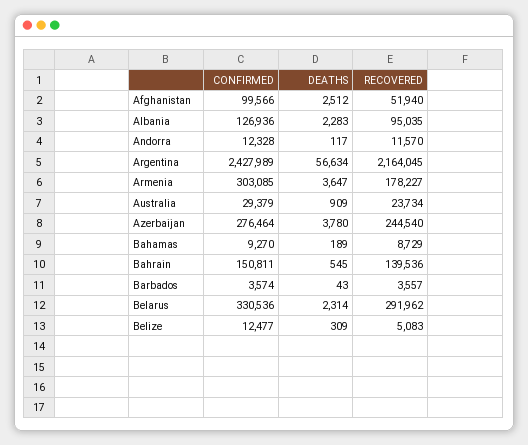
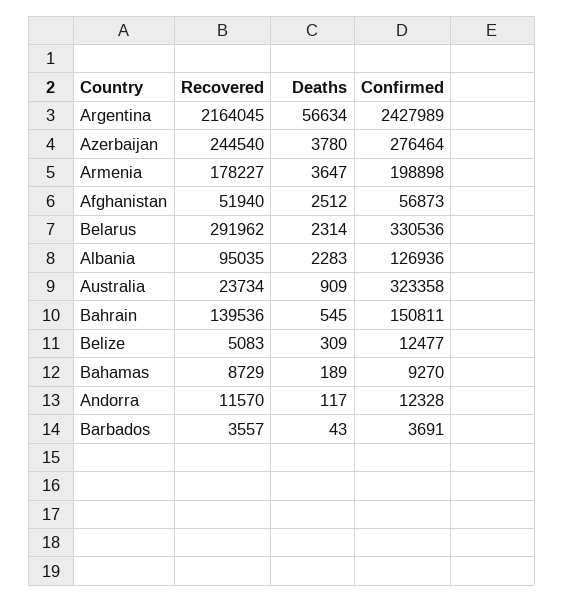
  {
    "CONFIRMED": {
-     "Afghanistan": 99566,
+     "Afghanistan": 56873,
      "Albania": 126936,
      "Andorra": 12328,
      "Argentina": 2427989,
-     "Armenia": 303085,
+     "Armenia": 198898,
-     "Australia": 29379,
+     "Australia": 323358,
      "Azerbaijan": 276464,
      "Bahamas": 9270,
      "Bahrain": 150811,
-     "Barbados": 3574,
+     "Barbados": 3691,
      "Belarus": 330536,
      "Belize": 12477
    },
    "DEATHS": {
      "Afghanistan": 2512,
      "Albania": 2283,
      "Andorra": 117,
      "Argentina": 56634,
      "Armenia": 3647,
      "Australia": 909,
      "Azerbaijan": 3780,
      "Bahamas": 189,
      "Bahrain": 545,
      "Barbados": 43,
      "Belarus": 2314,
      "Belize": 309
    },
    "RECOVERED": {
      "Afghanistan": 51940,
      "Albania": 95035,
      "Andorra": 11570,
      "Argentina": 2164045,
      "Armenia": 178227,
      "Australia": 23734,
      "Azerbaijan": 244540,
      "Bahamas": 8729,
      "Bahrain": 139536,
      "Barbados": 3557,
      "Belarus": 291962,
      "Belize": 5083
    }
  }

